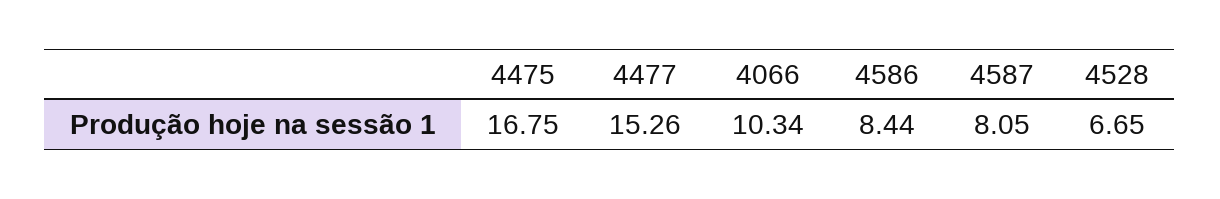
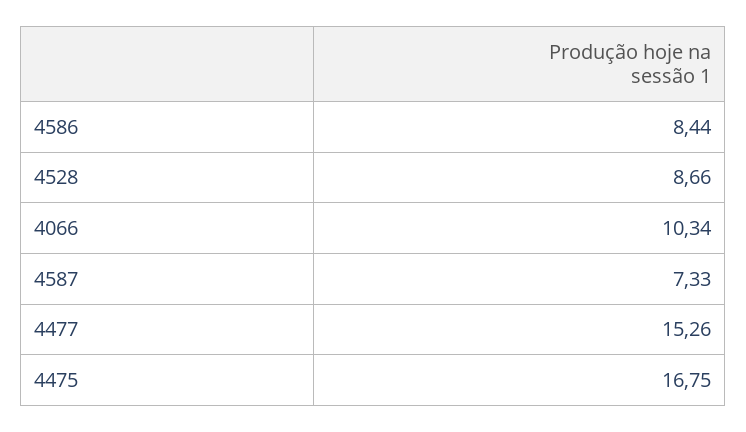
  {
    "4475": 16.75,
    "4477": 15.26,
    "4066": 10.34,
    "4586": 8.44,
-   "4587": 8.05,
+   "4587": 7.33,
-   "4528": 6.65
+   "4528": 8.66
  }

